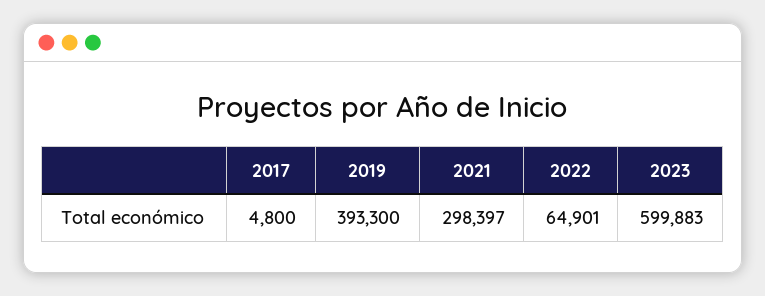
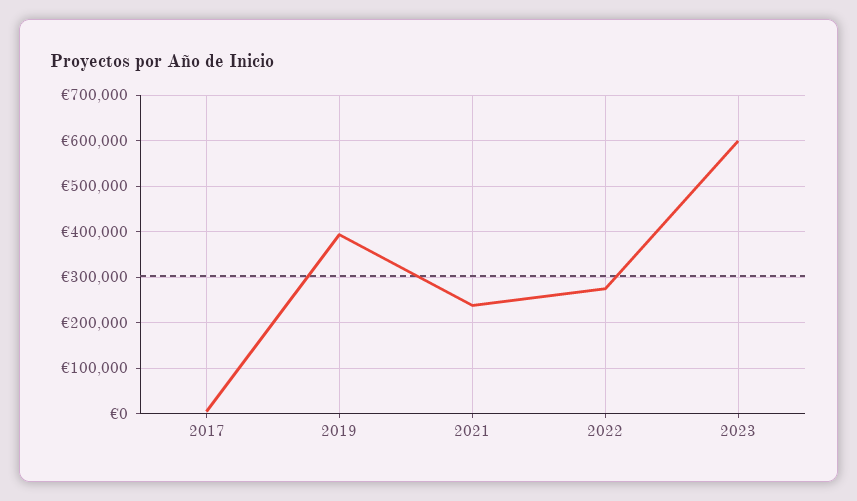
  {
    "2017": 4800,
    "2019": 393300,
-   "2021": 298397,
+   "2021": 240000,
-   "2022": 64901,
+   "2022": 280000,
    "2023": 599883
  }

